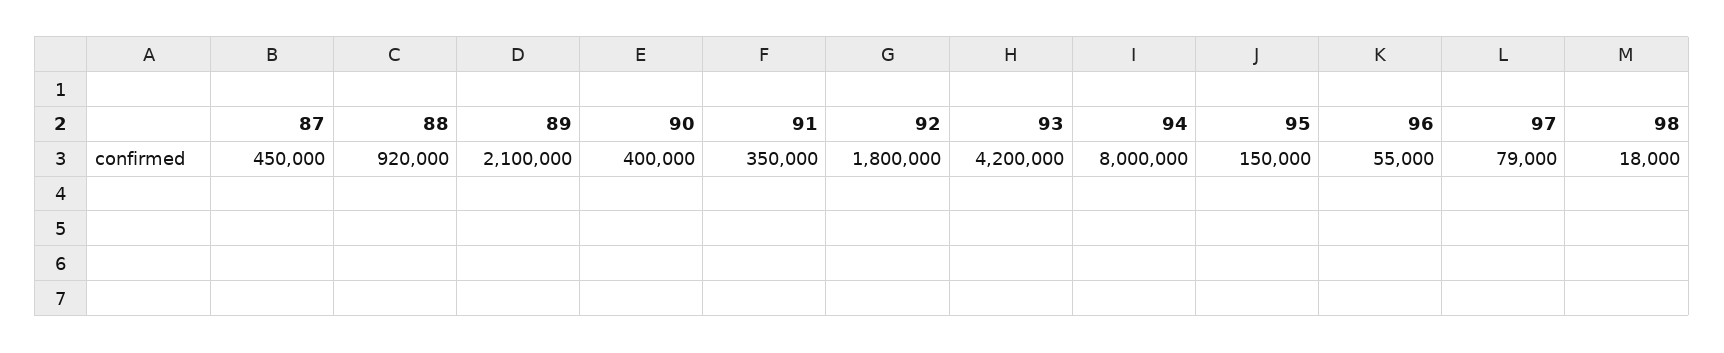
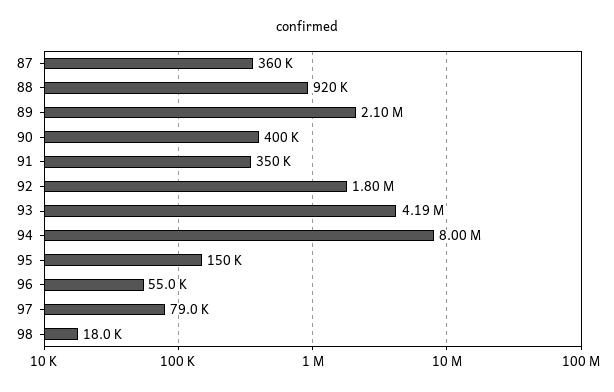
  {
-   "87": 450000,
+   "87": 360000,
    "88": 920000,
    "89": 2100000,
    "90": 400000,
    "91": 350000,
    "92": 1800000,
-   "93": 4200000,
+   "93": 4190000,
    "94": 8000000,
    "95": 150000,
    "96": 55000,
    "97": 79000,
    "98": 18000
  }

